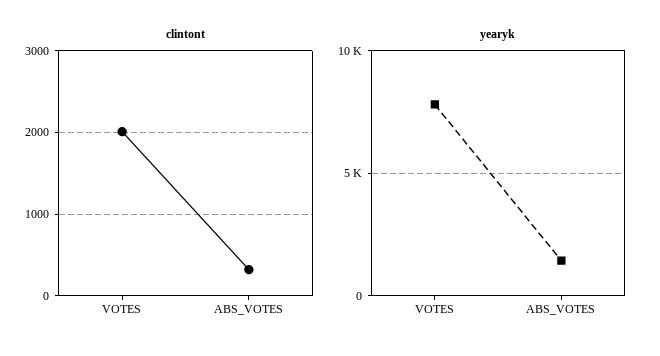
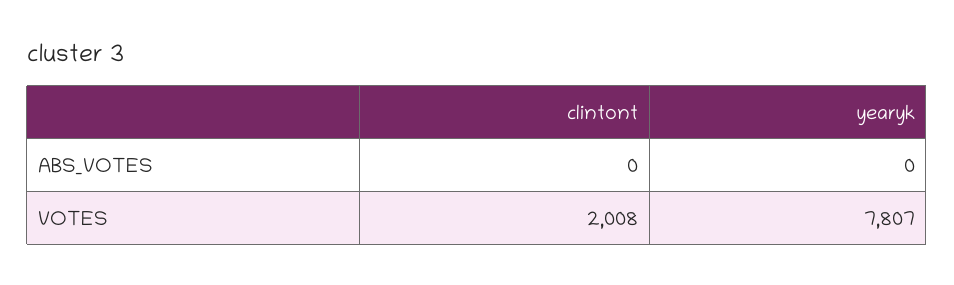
  {
    "clintont": {
      "VOTES": 2008,
-     "ABS_VOTES": 300
+     "ABS_VOTES": 0
    },
    "yearyk": {
      "VOTES": 7807,
-     "ABS_VOTES": 1500
+     "ABS_VOTES": 0
    }
  }

